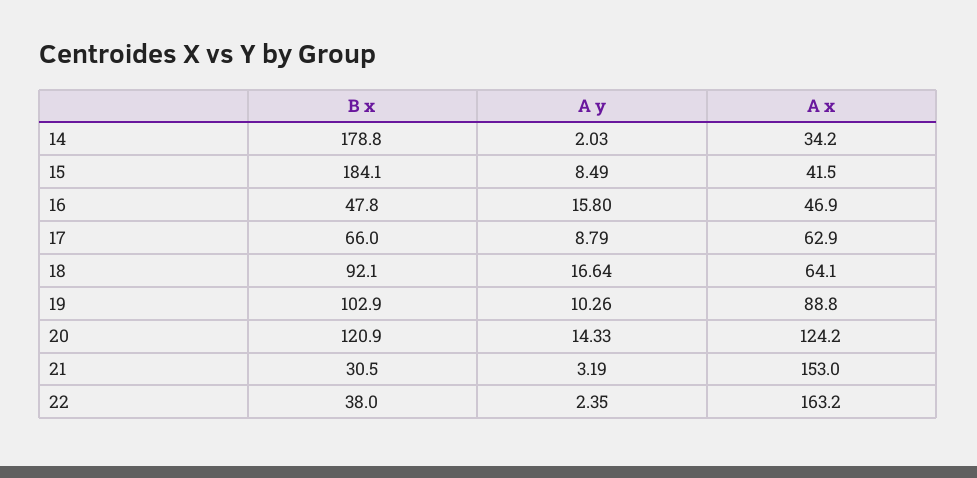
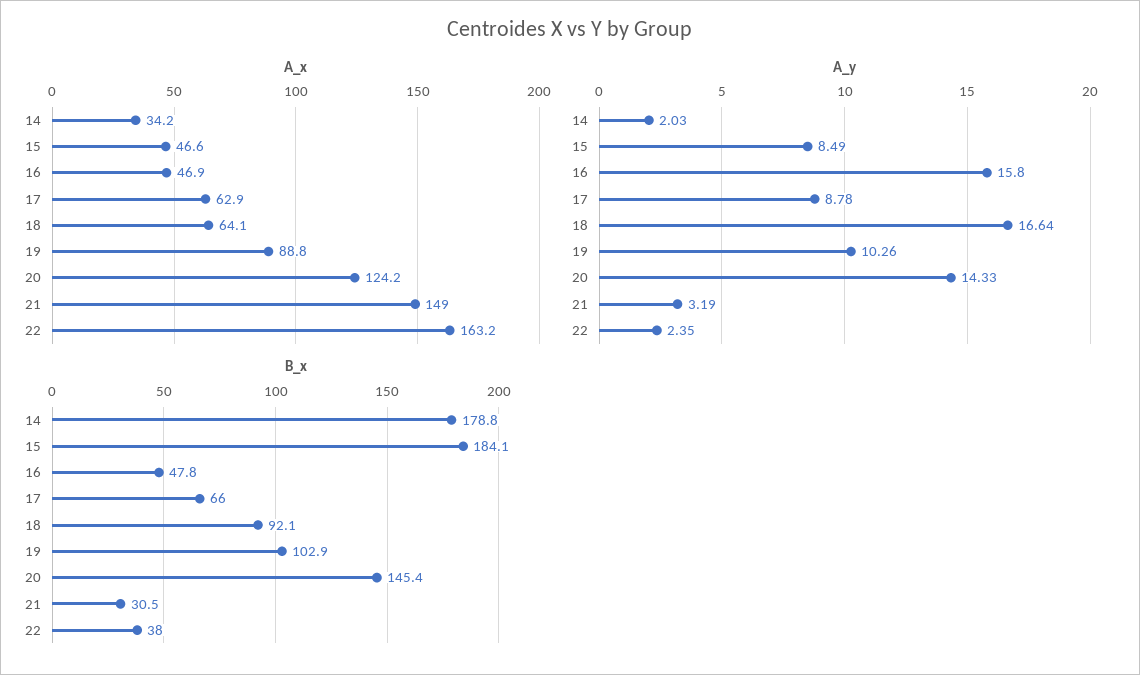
  {
    "B x": {
      "14": 178.8,
      "15": 184.1,
      "16": 47.8,
      "17": 66,
      "18": 92.1,
      "19": 102.9,
-     "20": 120.9,
+     "20": 145.4,
      "21": 30.5,
      "22": 38
    },
    "A y": {
      "14": 2.03,
      "15": 8.49,
      "16": 15.8,
-     "17": 8.79,
+     "17": 8.78,
      "18": 16.64,
      "19": 10.26,
      "20": 14.33,
      "21": 3.19,
      "22": 2.35
    },
    "A x": {
      "14": 34.2,
-     "15": 41.5,
+     "15": 46.6,
      "16": 46.9,
      "17": 62.9,
      "18": 64.1,
      "19": 88.8,
      "20": 124.2,
-     "21": 153,
+     "21": 149,
      "22": 163.2
    }
  }

